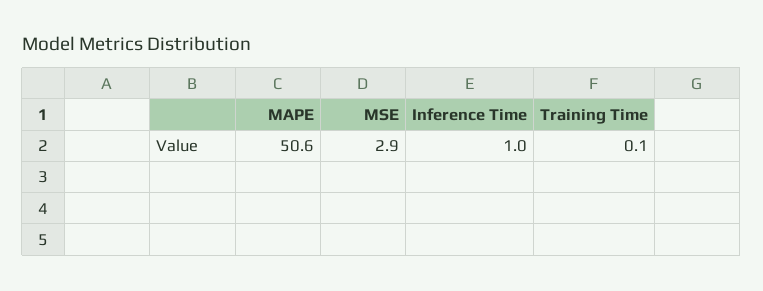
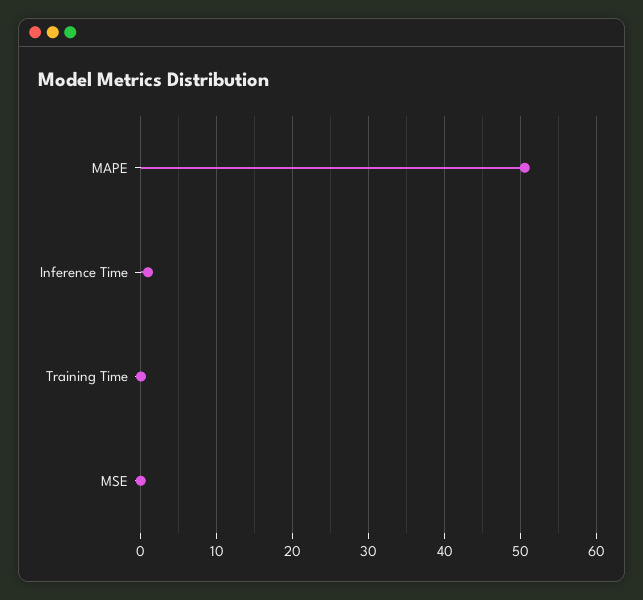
  {
    "MAPE": 50.6,
-   "MSE": 2.9,
+   "MSE": 0,
    "Inference Time": 1,
    "Training Time": 0.1
  }

